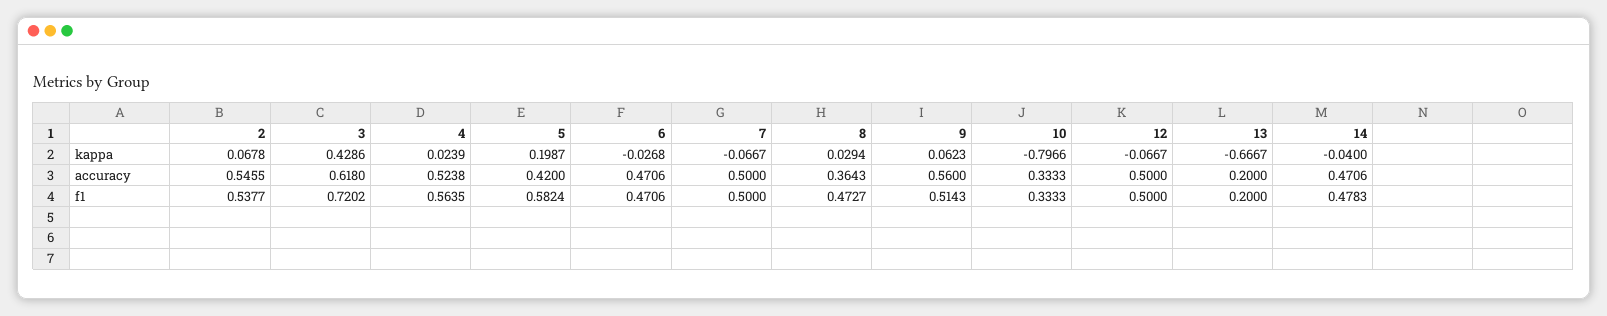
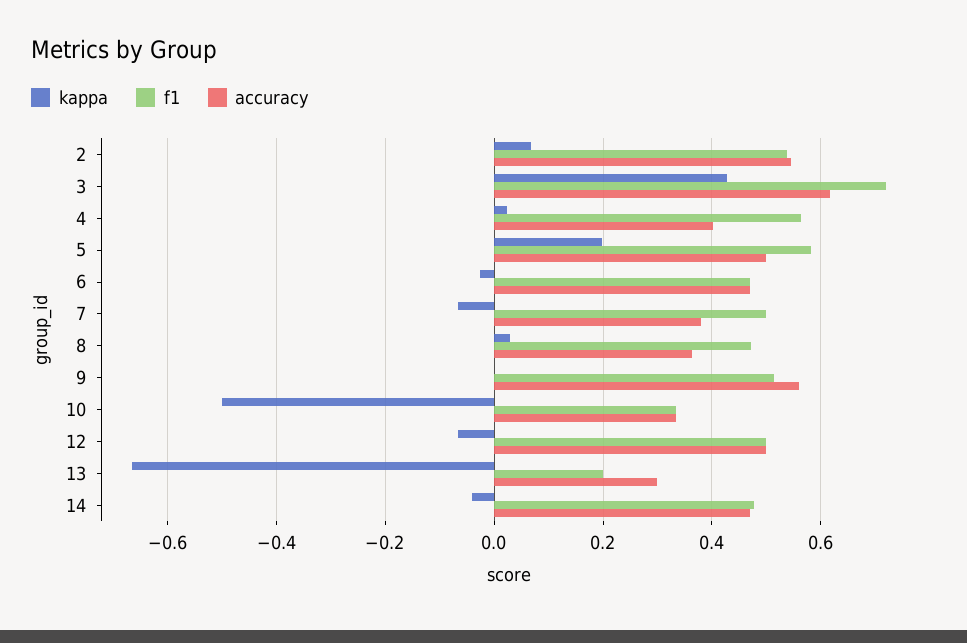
  {
    "kappa": {
      "2": 0.0678,
      "3": 0.4286,
      "4": 0.0239,
      "5": 0.1987,
      "6": -0.0268,
      "7": -0.0667,
      "8": 0.0294,
-     "9": 0.0623,
+     "9": 0,
-     "10": -0.7966,
+     "10": -0.5,
      "12": -0.0667,
      "13": -0.6667,
      "14": -0.04
    },
    "accuracy": {
      "2": 0.5455,
      "3": 0.618,
-     "4": 0.5238,
+     "4": 0.4,
-     "5": 0.42,
+     "5": 0.5,
      "6": 0.4706,
-     "7": 0.5,
+     "7": 0.38,
      "8": 0.3643,
      "9": 0.56,
      "10": 0.3333,
      "12": 0.5,
-     "13": 0.2,
+     "13": 0.3,
      "14": 0.4706
    },
    "f1": {
      "2": 0.5377,
      "3": 0.7202,
      "4": 0.5635,
      "5": 0.5824,
      "6": 0.4706,
      "7": 0.5,
      "8": 0.4727,
      "9": 0.5143,
      "10": 0.3333,
      "12": 0.5,
      "13": 0.2,
      "14": 0.4783
    }
  }

